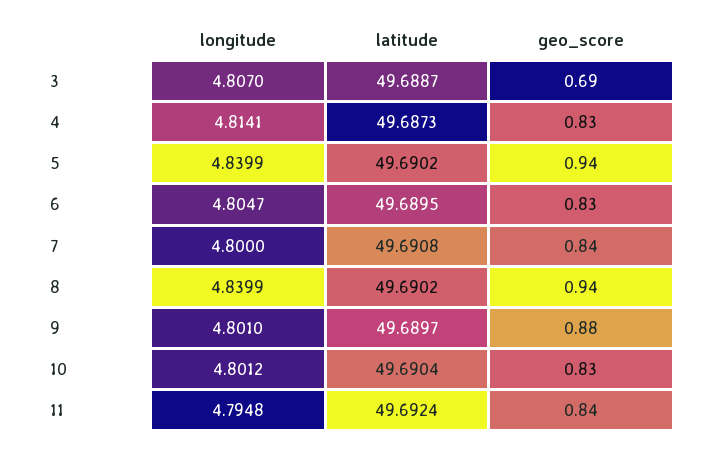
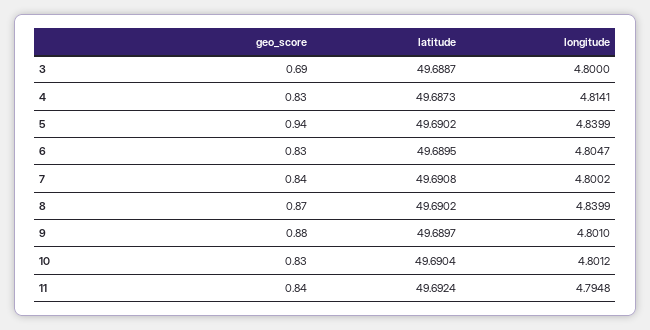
  {
    "longitude": {
-     "3": 4.807,
+     "3": 4.8,
      "4": 4.8141,
      "5": 4.8399,
      "6": 4.8047,
-     "7": 4.8,
+     "7": 4.8002,
      "8": 4.8399,
      "9": 4.801,
      "10": 4.8012,
      "11": 4.7948
    },
    "latitude": {
      "3": 49.6887,
      "4": 49.6873,
      "5": 49.6902,
      "6": 49.6895,
      "7": 49.6908,
      "8": 49.6902,
      "9": 49.6897,
      "10": 49.6904,
      "11": 49.6924
    },
    "geo_score": {
      "3": 0.69,
      "4": 0.83,
      "5": 0.94,
      "6": 0.83,
      "7": 0.84,
-     "8": 0.94,
+     "8": 0.87,
      "9": 0.88,
      "10": 0.83,
      "11": 0.84
    }
  }

